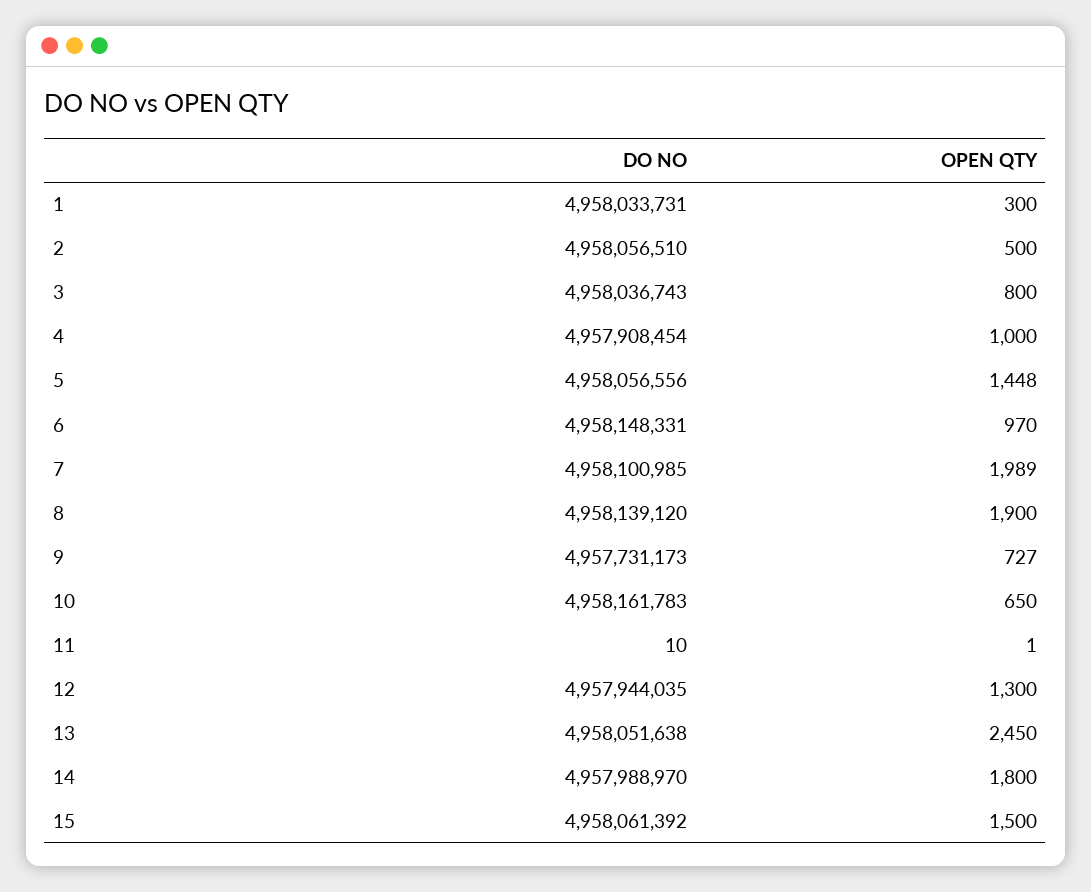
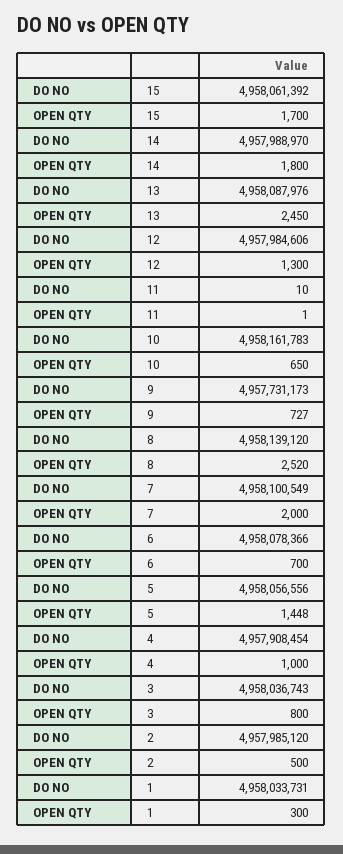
  {
    "DO NO": {
      "1": 4958033731,
-     "2": 4958056510,
+     "2": 4957985120,
      "3": 4958036743,
      "4": 4957908454,
      "5": 4958056556,
-     "6": 4958148331,
+     "6": 4958078366,
-     "7": 4958100985,
+     "7": 4958100549,
      "8": 4958139120,
      "9": 4957731173,
      "10": 4958161783,
      "11": 10,
-     "12": 4957944035,
+     "12": 4957984606,
-     "13": 4958051638,
+     "13": 4958087976,
      "14": 4957988970,
      "15": 4958061392
    },
    "OPEN QTY": {
      "1": 300,
      "2": 500,
      "3": 800,
      "4": 1000,
      "5": 1448,
-     "6": 970,
+     "6": 700,
-     "7": 1989,
+     "7": 2000,
-     "8": 1900,
+     "8": 2520,
      "9": 727,
      "10": 650,
      "11": 1,
      "12": 1300,
      "13": 2450,
      "14": 1800,
-     "15": 1500
+     "15": 1700
    }
  }

